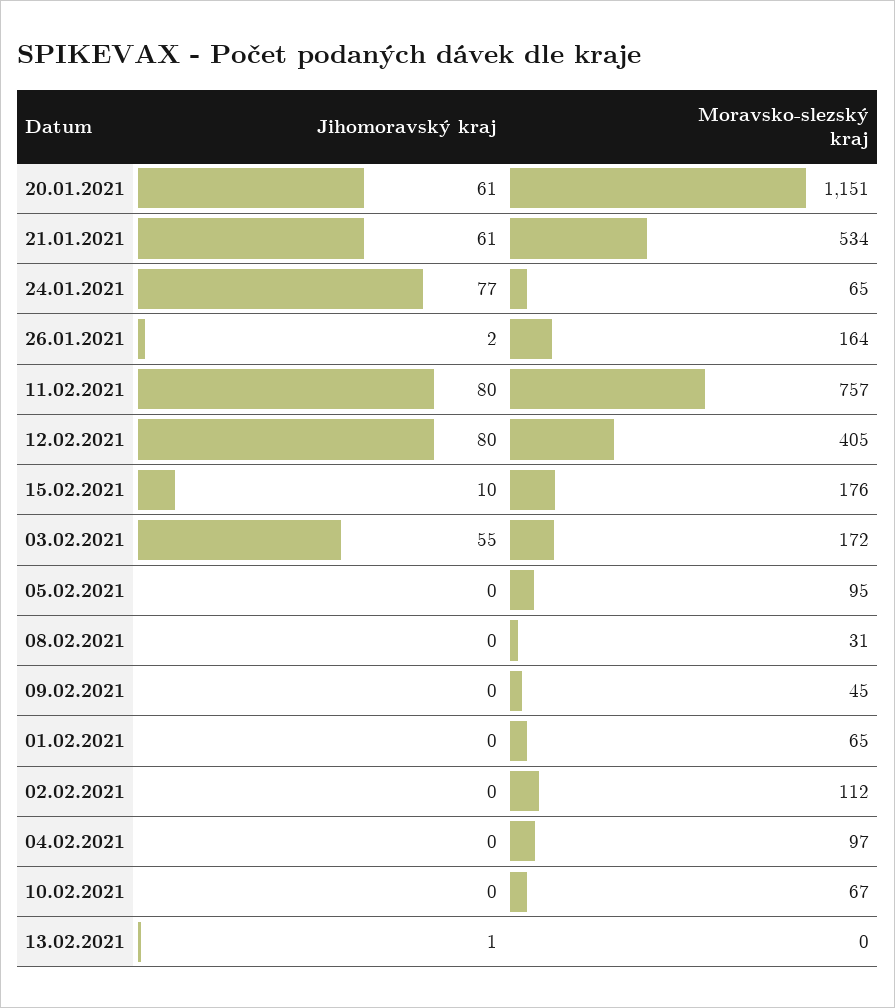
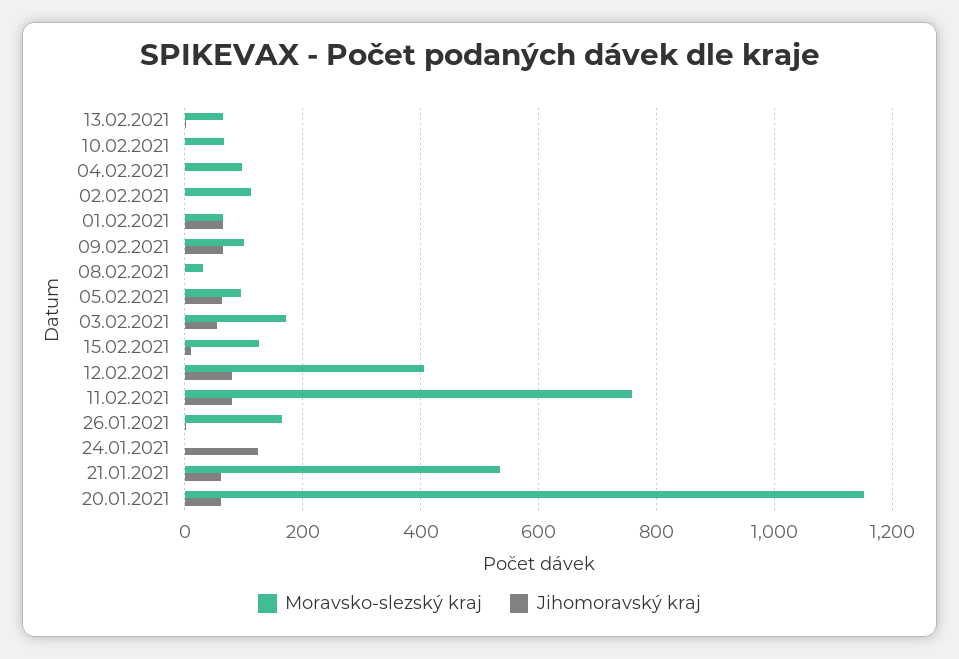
  {
    "Jihomoravský kraj": {
      "20.01.2021": 61,
      "21.01.2021": 61,
-     "24.01.2021": 77,
+     "24.01.2021": 120,
      "26.01.2021": 2,
      "11.02.2021": 80,
      "12.02.2021": 80,
      "15.02.2021": 10,
      "03.02.2021": 55,
-     "05.02.2021": 0,
+     "05.02.2021": 60,
      "08.02.2021": 0,
-     "09.02.2021": 0,
+     "09.02.2021": 60,
-     "01.02.2021": 0,
+     "01.02.2021": 60,
      "02.02.2021": 0,
      "04.02.2021": 0,
      "10.02.2021": 0,
      "13.02.2021": 1
    },
    "Moravsko-slezský kraj": {
      "20.01.2021": 1151,
      "21.01.2021": 534,
-     "24.01.2021": 65,
+     "24.01.2021": 0,
      "26.01.2021": 164,
      "11.02.2021": 757,
      "12.02.2021": 405,
-     "15.02.2021": 176,
+     "15.02.2021": 120,
      "03.02.2021": 172,
      "05.02.2021": 95,
      "08.02.2021": 31,
-     "09.02.2021": 45,
+     "09.02.2021": 100,
      "01.02.2021": 65,
      "02.02.2021": 112,
      "04.02.2021": 97,
      "10.02.2021": 67,
-     "13.02.2021": 0
+     "13.02.2021": 60
    }
  }

